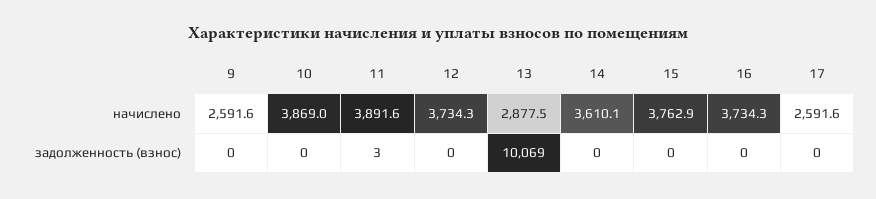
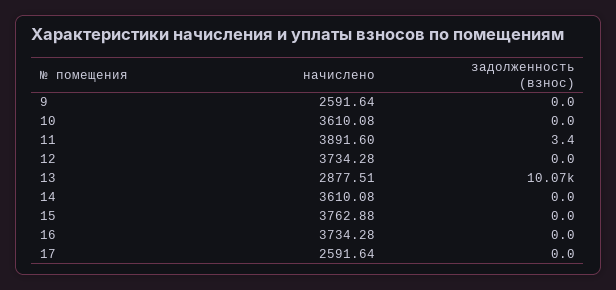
  {
    "9": {
      "начислено": 2591.64,
      "задолженность (взнос)": 0
    },
    "10": {
-     "начислено": 3869,
+     "начислено": 3610.08,
      "задолженность (взнос)": 0
    },
    "11": {
      "начислено": 3891.6,
      "задолженность (взнос)": 3.4
    },
    "12": {
      "начислено": 3734.28,
      "задолженность (взнос)": 0
    },
    "13": {
      "начислено": 2877.51,
      "задолженность (взнос)": 10069
    },
    "14": {
      "начислено": 3610.08,
      "задолженность (взнос)": 0
    },
    "15": {
      "начислено": 3762.88,
      "задолженность (взнос)": 0
    },
    "16": {
      "начислено": 3734.28,
      "задолженность (взнос)": 0
    },
    "17": {
      "начислено": 2591.64,
      "задолженность (взнос)": 0
    }
  }

